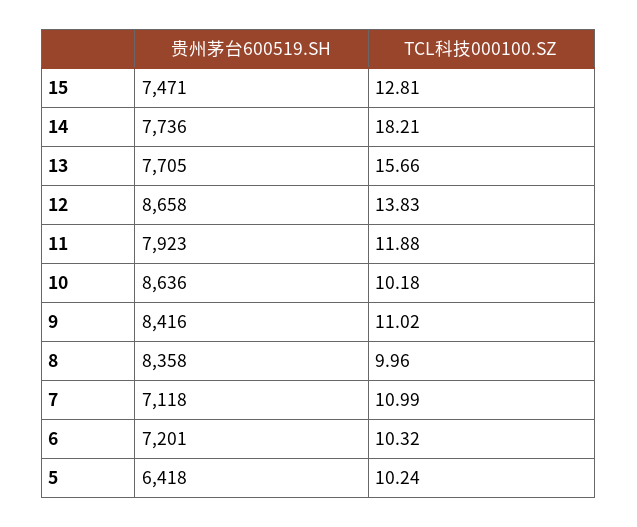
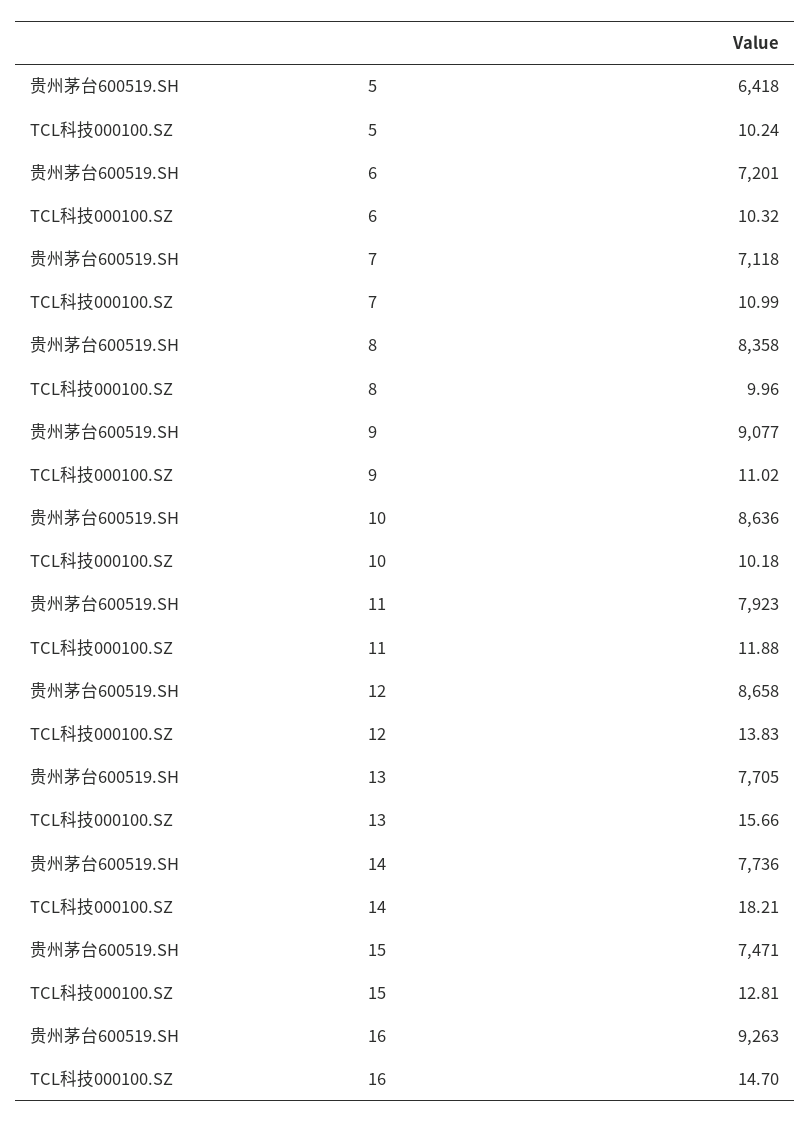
  {
    "贵州茅台600519.SH": {
      "15": 7471,
      "14": 7736,
      "13": 7705,
      "12": 8658,
      "11": 7923,
      "10": 8636,
-     "9": 8416,
+     "9": 9077,
      "8": 8358,
      "7": 7118,
      "6": 7201,
-     "5": 6418
+     "5": 6418,
+     "16": 9263
    },
    "TCL科技000100.SZ": {
      "15": 12.81,
      "14": 18.21,
      "13": 15.66,
      "12": 13.83,
      "11": 11.88,
      "10": 10.18,
      "9": 11.02,
      "8": 9.96,
      "7": 10.99,
      "6": 10.32,
-     "5": 10.24
+     "5": 10.24,
+     "16": 14.7
    }
  }

